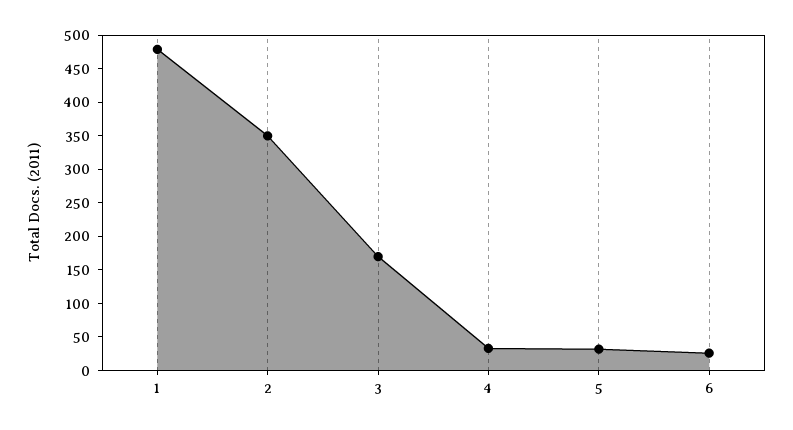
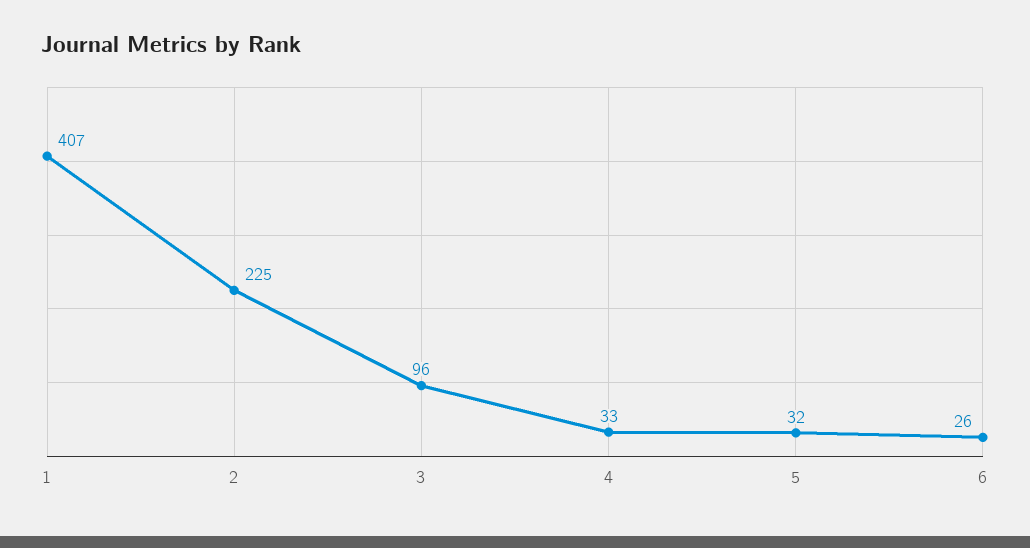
  {
-   "1": 475,
+   "1": 407,
-   "2": 350,
+   "2": 225,
-   "3": 175,
+   "3": 96,
    "4": 33,
    "5": 32,
    "6": 26
  }

